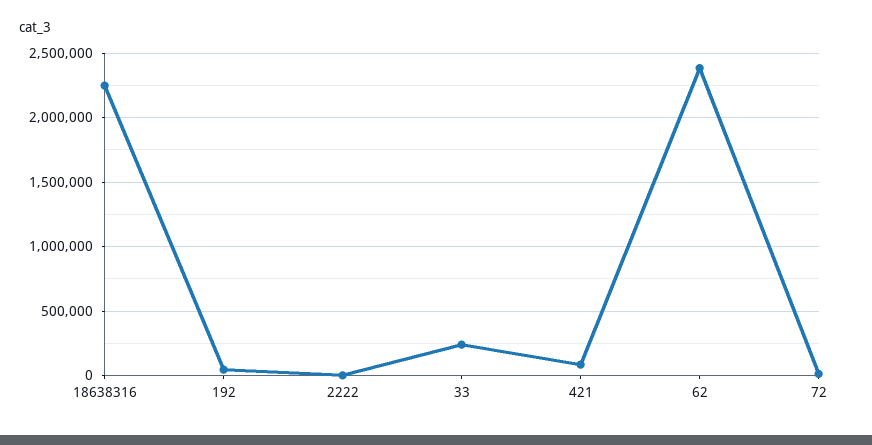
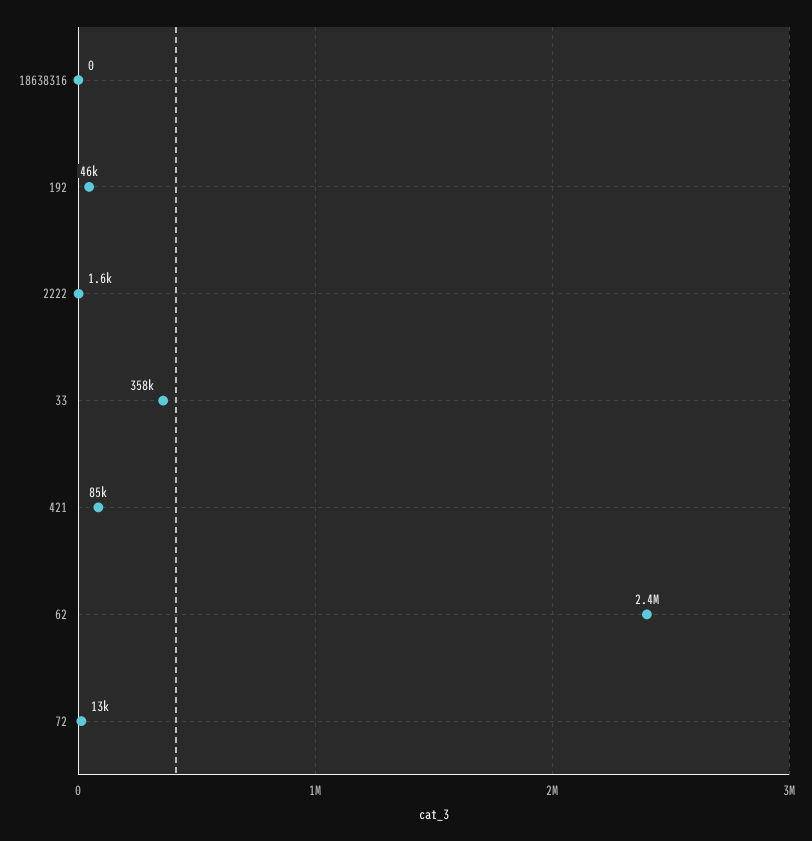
  {
-   "18638316": 2250000,
+   "18638316": 0,
    "192": 46000,
    "2222": 1600,
-   "33": 250000,
+   "33": 358000,
    "421": 85000,
    "62": 2400000,
    "72": 13000
  }

